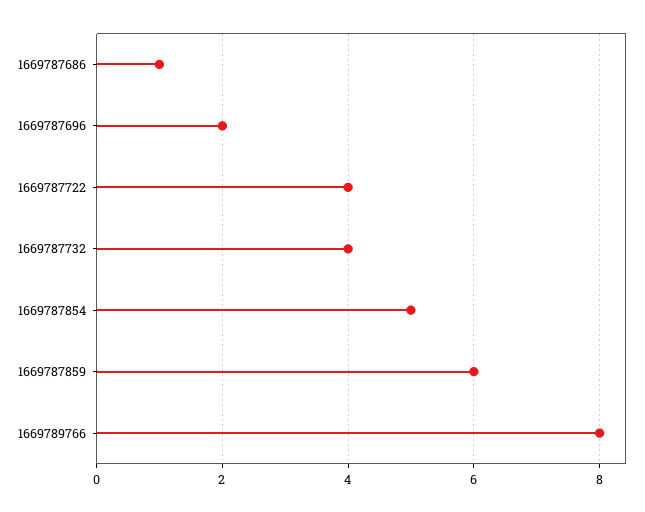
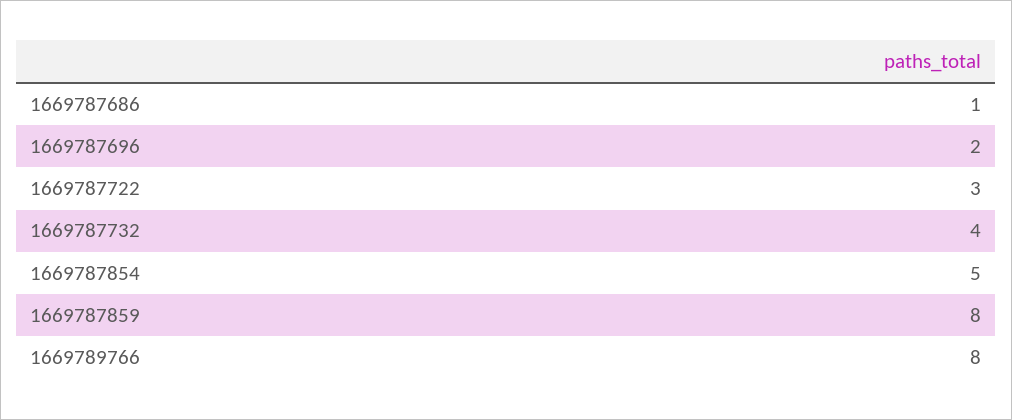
  {
    "1669787686": 1,
    "1669787696": 2,
-   "1669787722": 4,
+   "1669787722": 3,
    "1669787732": 4,
    "1669787854": 5,
-   "1669787859": 6,
+   "1669787859": 8,
    "1669789766": 8
  }

